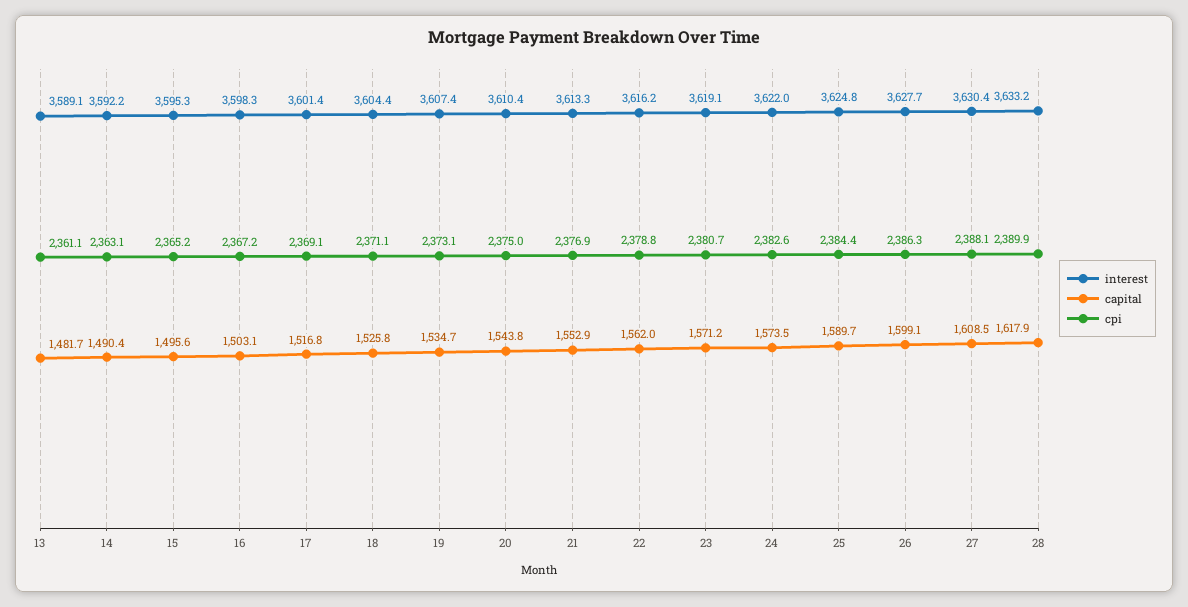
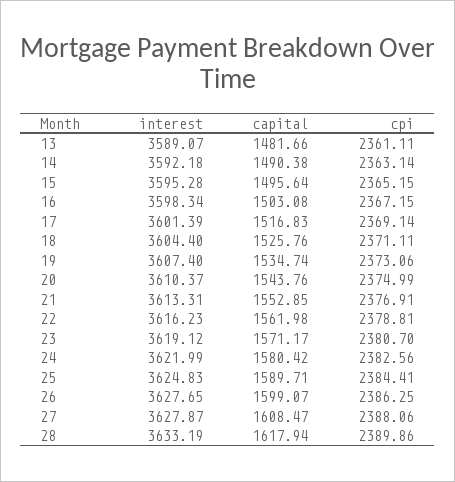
  {
    "interest": {
      "13": 3589.07,
      "14": 3592.18,
      "15": 3595.28,
      "16": 3598.34,
      "17": 3601.39,
      "18": 3604.4,
      "19": 3607.4,
      "20": 3610.37,
      "21": 3613.31,
      "22": 3616.23,
      "23": 3619.12,
      "24": 3621.99,
      "25": 3624.83,
      "26": 3627.65,
-     "27": 3630.4,
+     "27": 3627.87,
      "28": 3633.19
    },
    "capital": {
      "13": 1481.66,
      "14": 1490.38,
      "15": 1495.64,
      "16": 1503.08,
      "17": 1516.83,
      "18": 1525.76,
      "19": 1534.74,
      "20": 1543.76,
      "21": 1552.85,
      "22": 1561.98,
      "23": 1571.17,
-     "24": 1573.5,
+     "24": 1580.42,
      "25": 1589.71,
      "26": 1599.07,
      "27": 1608.47,
      "28": 1617.94
    },
    "cpi": {
      "13": 2361.11,
      "14": 2363.14,
      "15": 2365.15,
      "16": 2367.15,
      "17": 2369.14,
      "18": 2371.11,
      "19": 2373.06,
      "20": 2374.99,
      "21": 2376.91,
      "22": 2378.81,
      "23": 2380.7,
      "24": 2382.56,
      "25": 2384.41,
      "26": 2386.25,
      "27": 2388.06,
      "28": 2389.86
    }
  }

